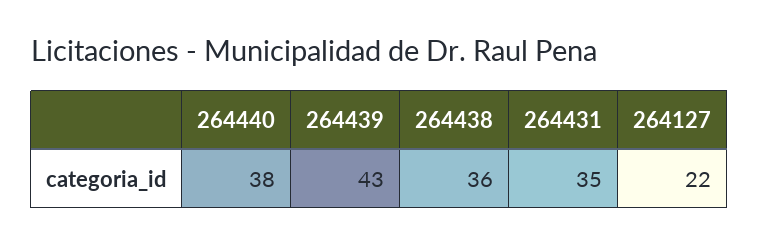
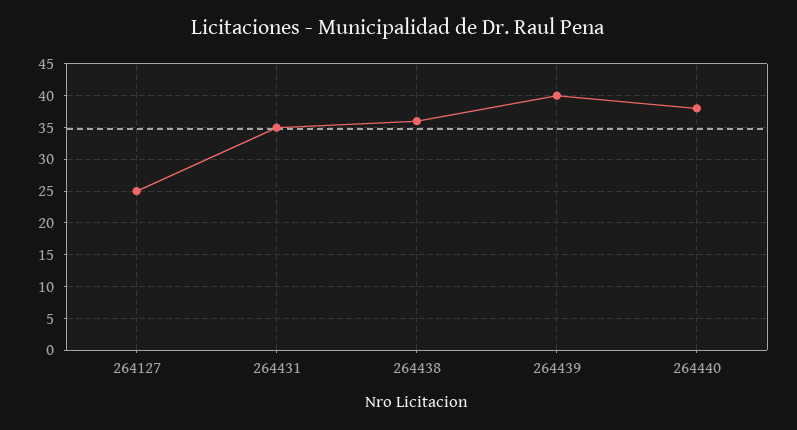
  {
    "264440": 38,
-   "264439": 43,
+   "264439": 40,
    "264438": 36,
    "264431": 35,
-   "264127": 22
+   "264127": 25
  }

